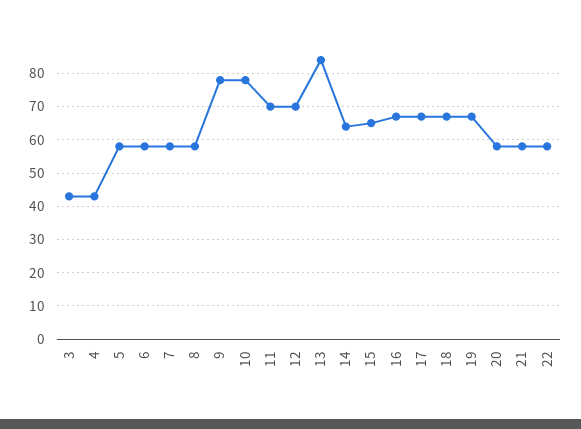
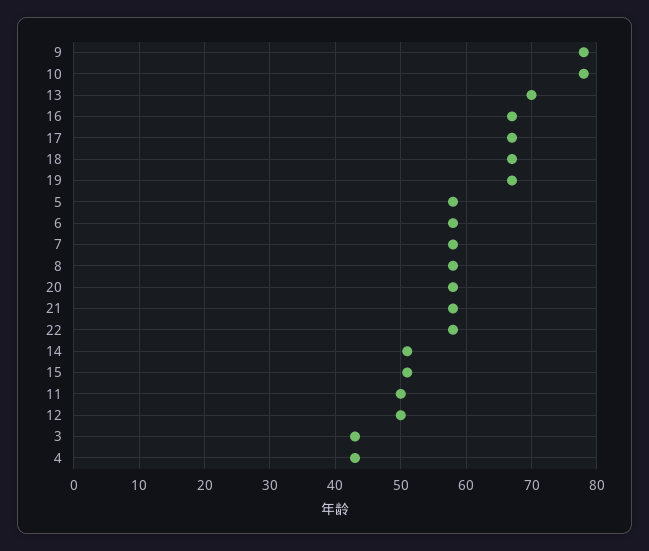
  {
    "3": 43,
    "4": 43,
    "5": 58,
    "6": 58,
    "7": 58,
    "8": 58,
    "9": 78,
    "10": 78,
-   "11": 70,
+   "11": 50,
-   "12": 70,
+   "12": 50,
-   "13": 85,
+   "13": 70,
-   "14": 65,
+   "14": 51,
-   "15": 65,
+   "15": 51,
    "16": 67,
    "17": 67,
    "18": 67,
    "19": 67,
    "20": 58,
    "21": 58,
    "22": 58
  }

